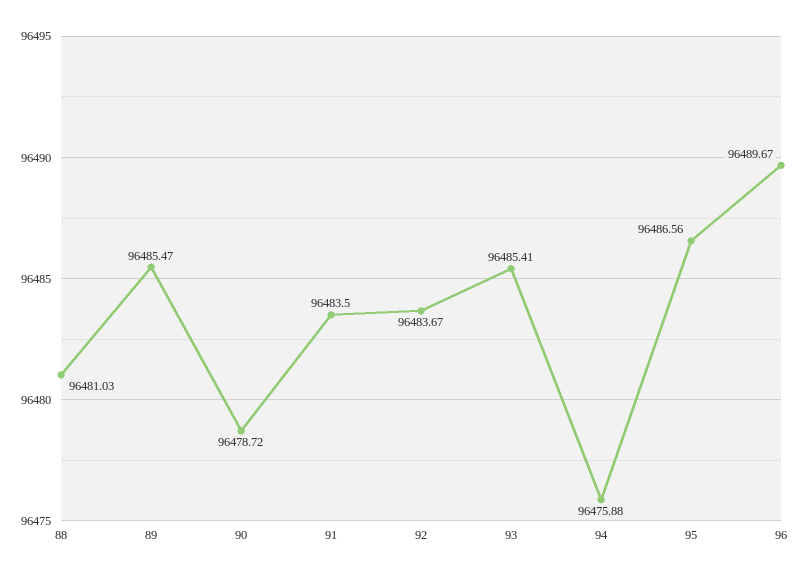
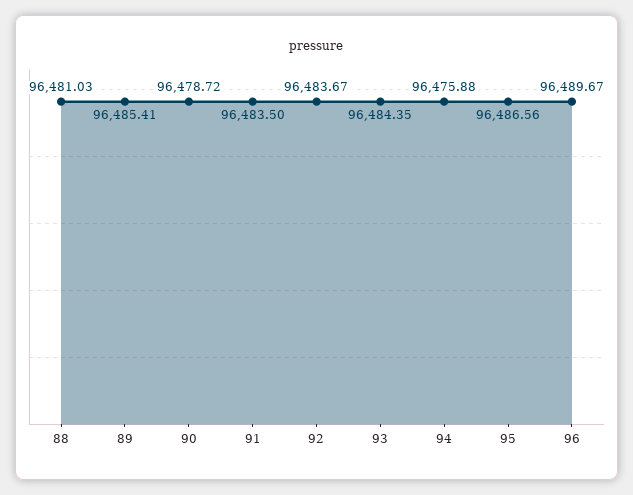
  {
    "88": 96481.03,
-   "89": 96485.47,
+   "89": 96485.41,
    "90": 96478.72,
    "91": 96483.5,
    "92": 96483.67,
-   "93": 96485.41,
+   "93": 96484.35,
    "94": 96475.88,
    "95": 96486.56,
    "96": 96489.67
  }

